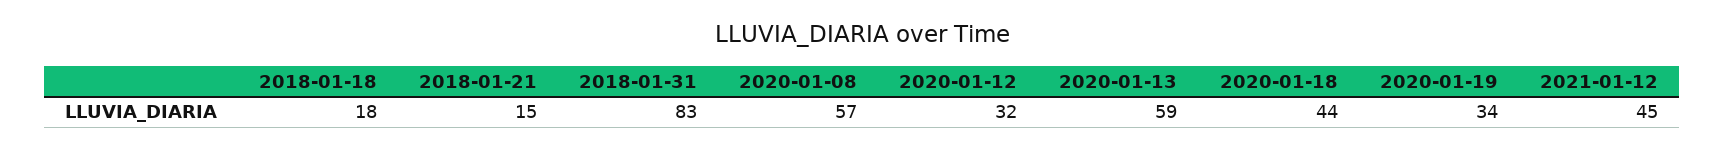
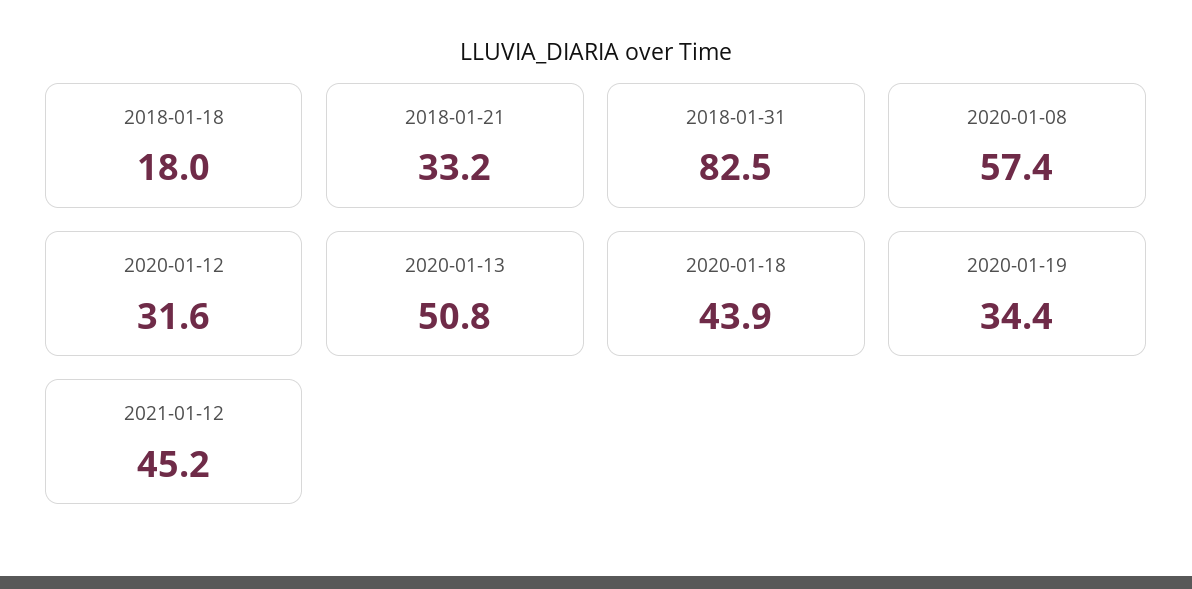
  {
    "2018-01-18": 18,
-   "2018-01-21": 15,
+   "2018-01-21": 33.2,
    "2018-01-31": 82.5,
    "2020-01-08": 57.4,
    "2020-01-12": 31.6,
-   "2020-01-13": 59,
+   "2020-01-13": 50.8,
    "2020-01-18": 43.9,
    "2020-01-19": 34.4,
    "2021-01-12": 45.2
  }

